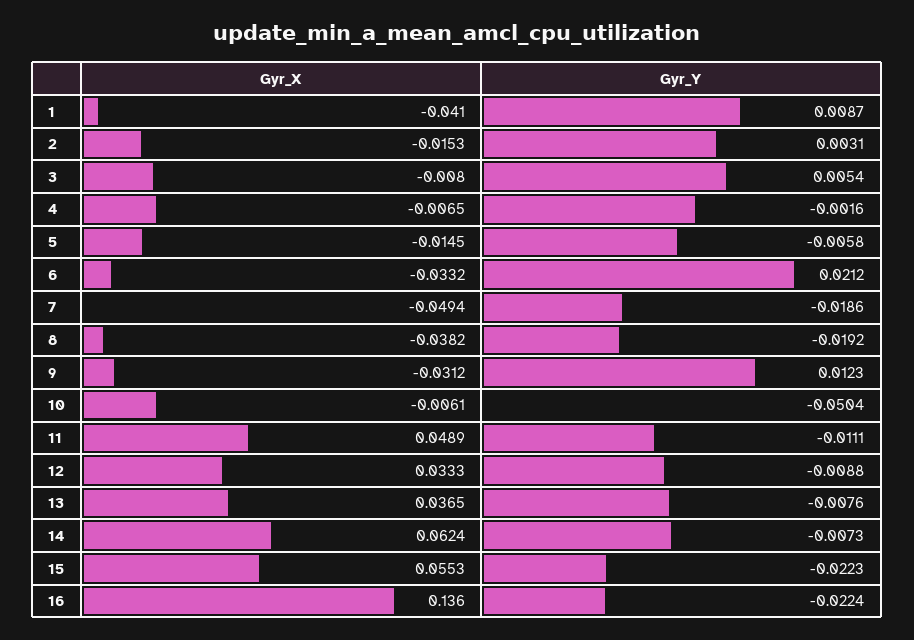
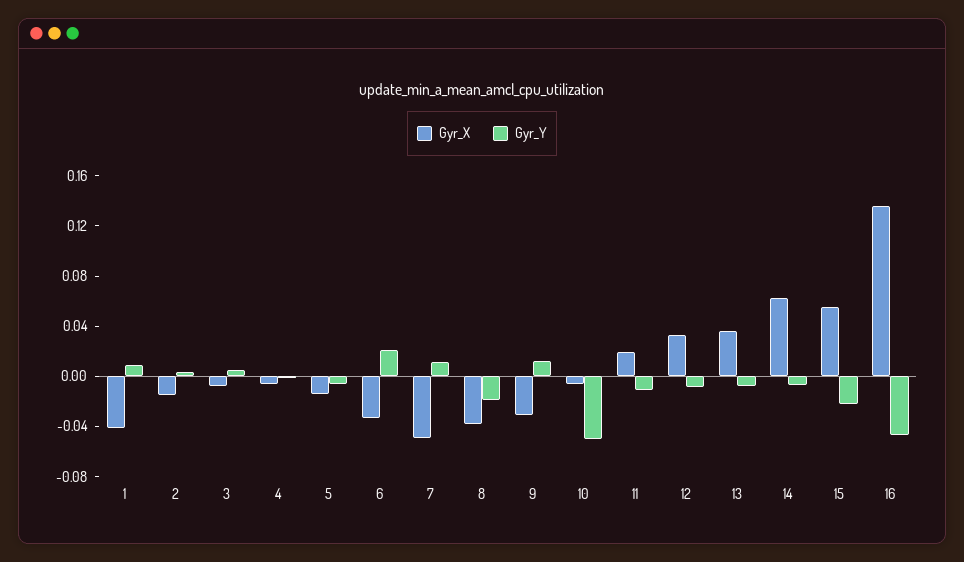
  {
    "Gyr_X": {
      "1": -0.041,
      "2": -0.0153,
      "3": -0.008,
      "4": -0.0065,
      "5": -0.0145,
      "6": -0.0332,
      "7": -0.0494,
      "8": -0.0382,
      "9": -0.0312,
      "10": -0.0061,
-     "11": 0.0489,
+     "11": 0.02,
      "12": 0.0333,
      "13": 0.0365,
      "14": 0.0624,
      "15": 0.0553,
      "16": 0.136
    },
    "Gyr_Y": {
      "1": 0.0087,
      "2": 0.0031,
      "3": 0.0054,
      "4": -0.0016,
      "5": -0.0058,
      "6": 0.0212,
-     "7": -0.0186,
+     "7": 0.01,
      "8": -0.0192,
      "9": 0.0123,
      "10": -0.0504,
      "11": -0.0111,
      "12": -0.0088,
      "13": -0.0076,
      "14": -0.0073,
      "15": -0.0223,
-     "16": -0.0224
+     "16": -0.05
    }
  }

